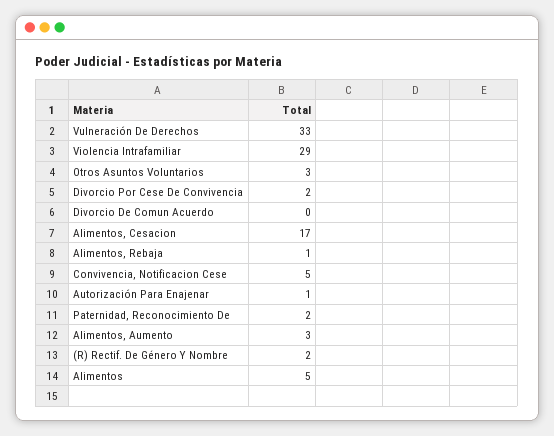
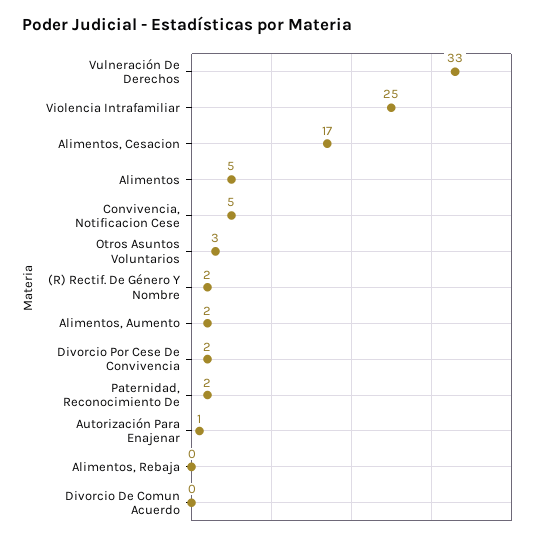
  {
    "Vulneración De Derechos": 33,
-   "Violencia Intrafamiliar": 29,
+   "Violencia Intrafamiliar": 25,
    "Otros Asuntos Voluntarios": 3,
    "Divorcio Por Cese De Convivencia": 2,
    "Divorcio De Comun Acuerdo": 0,
    "Alimentos, Cesacion": 17,
-   "Alimentos, Rebaja": 1,
+   "Alimentos, Rebaja": 0,
    "Convivencia, Notificacion Cese": 5,
    "Autorización Para Enajenar": 1,
    "Paternidad, Reconocimiento De": 2,
-   "Alimentos, Aumento": 3,
+   "Alimentos, Aumento": 2,
    "(R) Rectif. De Género Y Nombre": 2,
    "Alimentos": 5
  }

